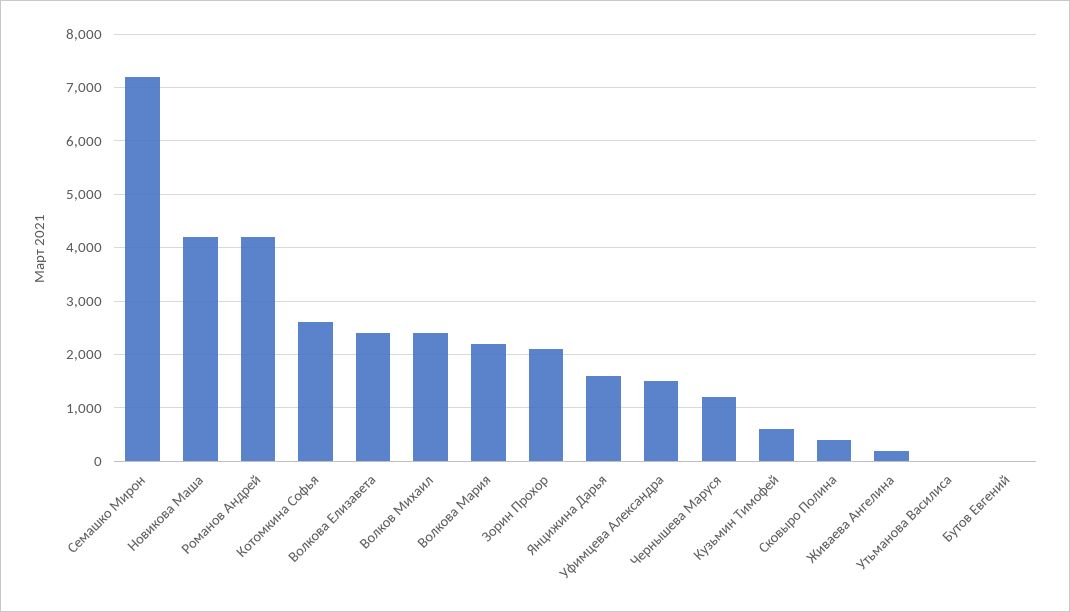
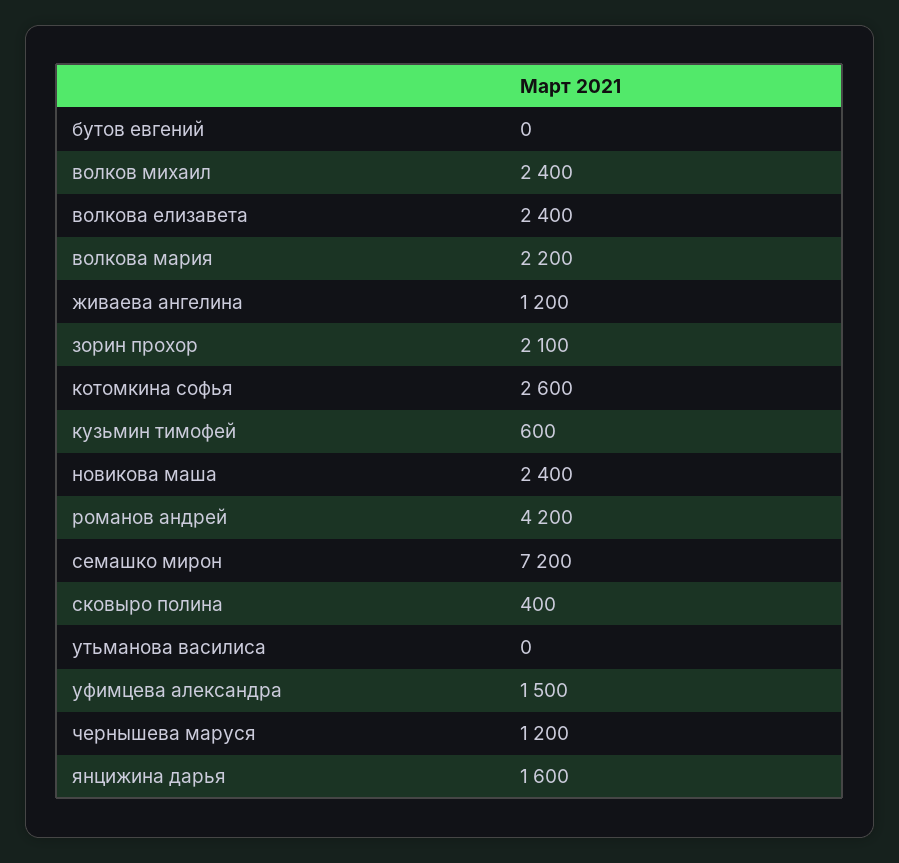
  {
    "Семашко Мирон": 7200,
-   "Новикова Маша": 4200,
+   "Новикова Маша": 2400,
    "Романов Андрей": 4200,
    "Котомкина Софья": 2600,
    "Волкова Елизавета": 2400,
    "Волков Михаил": 2400,
    "Волкова Мария": 2200,
    "Зорин Прохор": 2100,
    "Янцижина Дарья": 1600,
    "Уфимцева Александра": 1500,
    "Чернышева Маруся": 1200,
    "Кузьмин Тимофей": 600,
    "Сковыро Полина": 400,
-   "Живаева Ангелина": 200,
+   "Живаева Ангелина": 1200,
    "Утьманова Василиса": 0,
    "Бутов Евгений": 0
  }

